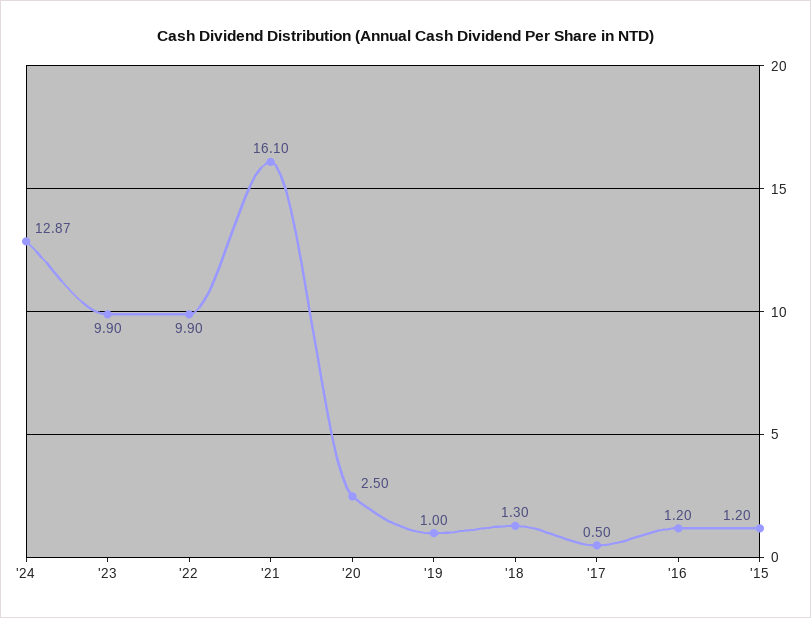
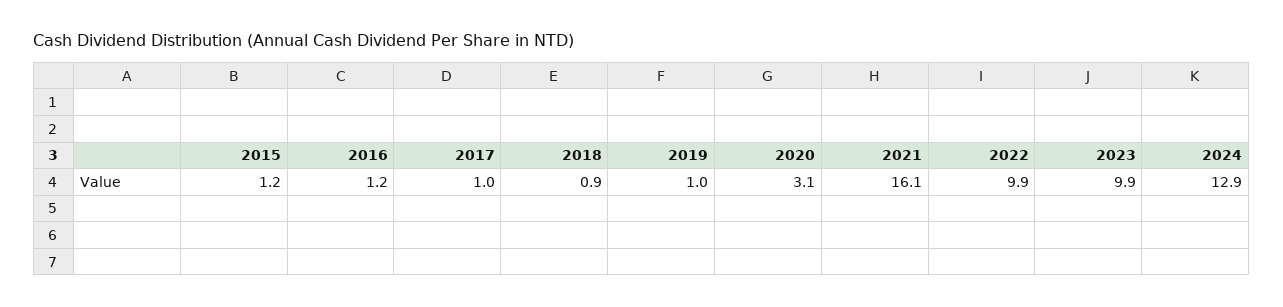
  {
    "'24": 12.87,
    "'23": 9.9,
    "'22": 9.9,
    "'21": 16.1,
-   "'20": 2.5,
+   "'20": 3.1,
    "'19": 1,
-   "'18": 1.3,
+   "'18": 0.9,
-   "'17": 0.5,
+   "'17": 1,
    "'16": 1.2,
    "'15": 1.2
  }

